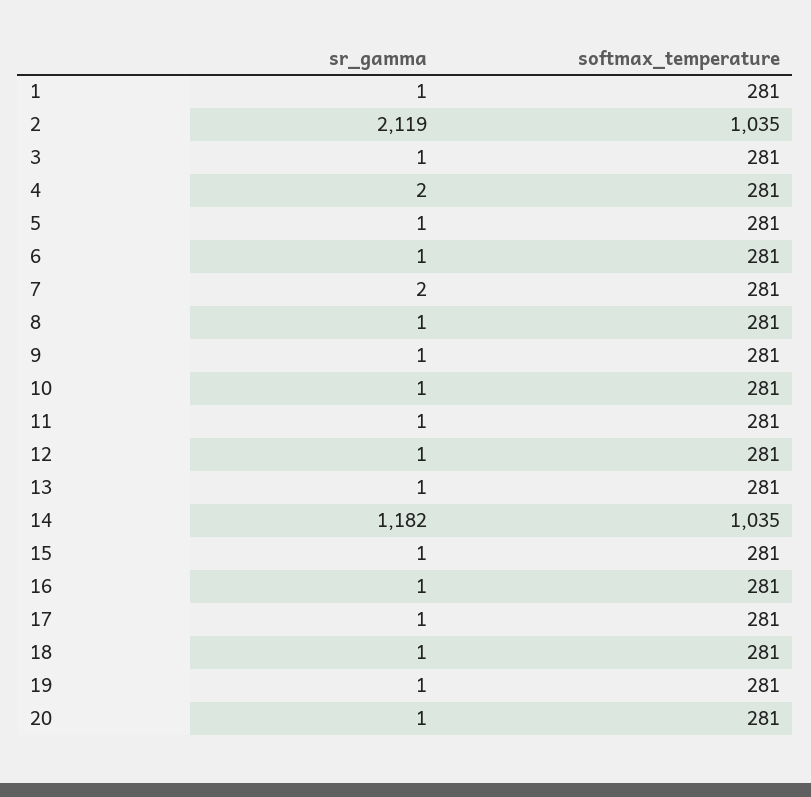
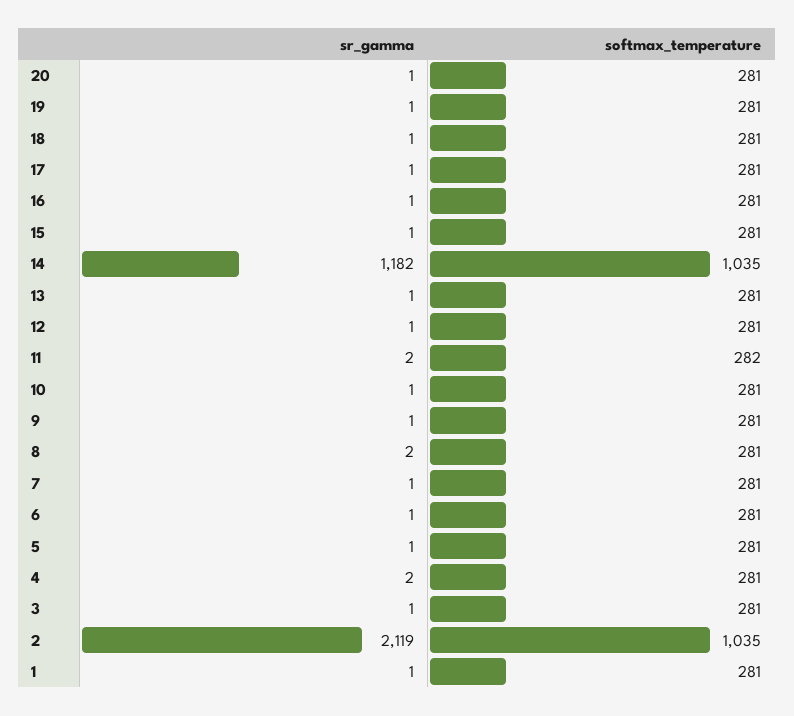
  {
    "sr_gamma": {
      "1": 1,
      "2": 2119,
      "3": 1,
      "4": 2,
      "5": 1,
      "6": 1,
-     "7": 2,
+     "7": 1,
-     "8": 1,
+     "8": 2,
      "9": 1,
      "10": 1,
-     "11": 1,
+     "11": 2,
      "12": 1,
      "13": 1,
      "14": 1182,
      "15": 1,
      "16": 1,
      "17": 1,
      "18": 1,
      "19": 1,
      "20": 1
    },
    "softmax_temperature": {
      "1": 281,
      "2": 1035,
      "3": 281,
      "4": 281,
      "5": 281,
      "6": 281,
      "7": 281,
      "8": 281,
      "9": 281,
      "10": 281,
-     "11": 281,
+     "11": 282,
      "12": 281,
      "13": 281,
      "14": 1035,
      "15": 281,
      "16": 281,
      "17": 281,
      "18": 281,
      "19": 281,
      "20": 281
    }
  }

